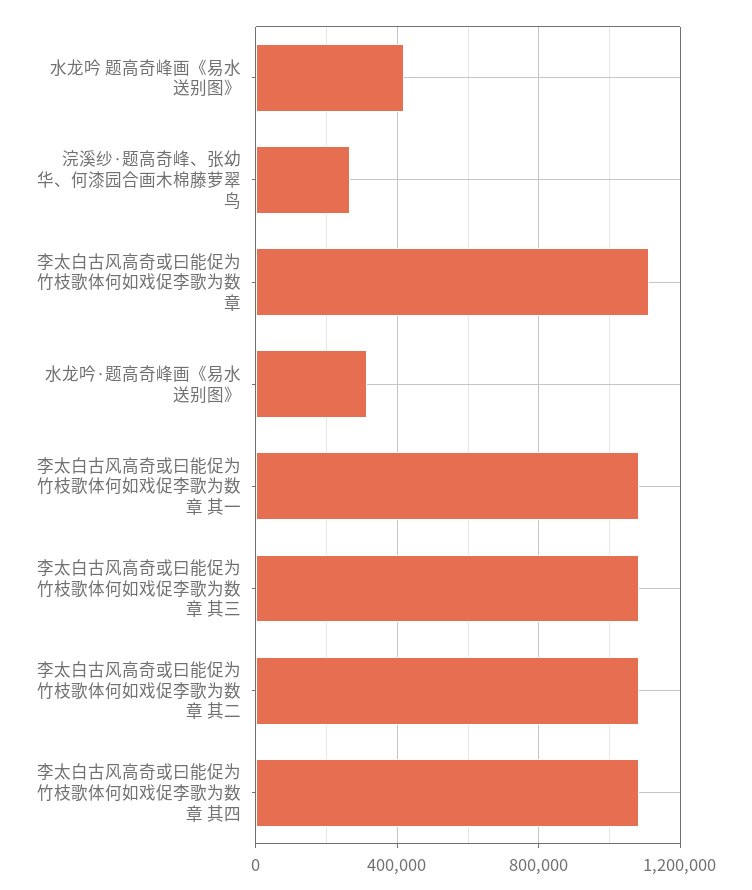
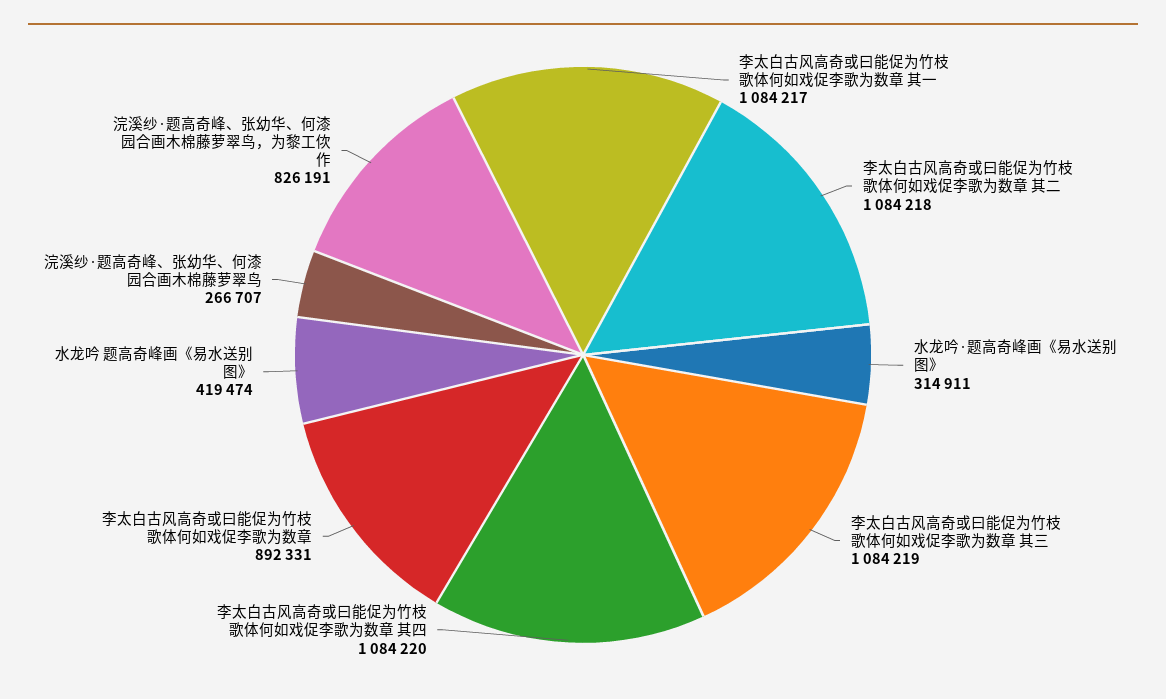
  {
    "水龙吟 题高奇峰画《易水送别图》": 419474,
    "浣溪纱·题高奇峰、张幼华、何漆园合画木棉藤萝翠鸟": 266707,
-   "李太白古风高奇或曰能促为竹枝歌体何如戏促李歌为数章": 1100000,
+   "李太白古风高奇或曰能促为竹枝歌体何如戏促李歌为数章": 892331,
    "水龙吟·题高奇峰画《易水送别图》": 314911,
    "李太白古风高奇或曰能促为竹枝歌体何如戏促李歌为数章 其一": 1084217,
    "李太白古风高奇或曰能促为竹枝歌体何如戏促李歌为数章 其三": 1084219,
    "李太白古风高奇或曰能促为竹枝歌体何如戏促李歌为数章 其二": 1084218,
-   "李太白古风高奇或曰能促为竹枝歌体何如戏促李歌为数章 其四": 1084220
+   "李太白古风高奇或曰能促为竹枝歌体何如戏促李歌为数章 其四": 1084220,
+   "浣溪纱·题高奇峰、张幼华、何漆园合画木棉藤萝翠鸟，为黎工佽作": 826191
  }

